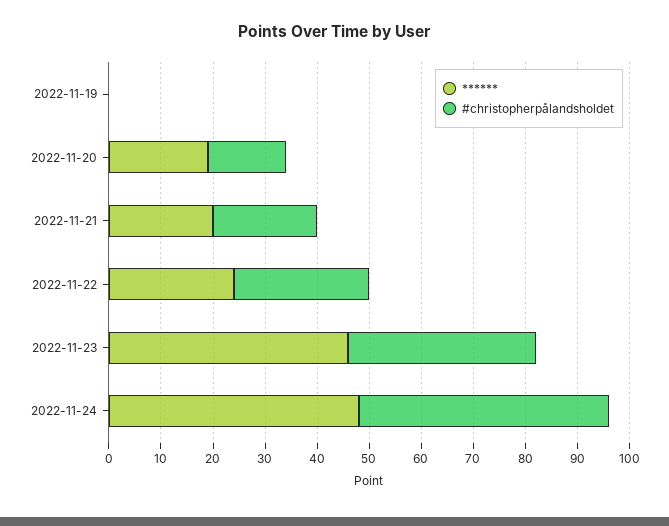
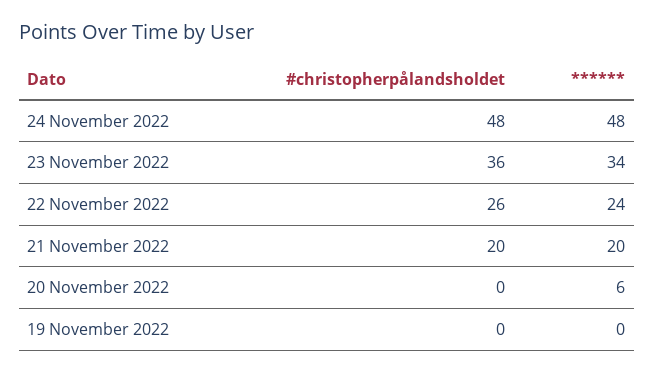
  {
    "******": {
      "2022-11-19": 0,
-     "2022-11-20": 20,
+     "2022-11-20": 6,
      "2022-11-21": 20,
      "2022-11-22": 24,
-     "2022-11-23": 45,
+     "2022-11-23": 34,
      "2022-11-24": 48
    },
    "#christopherpålandsholdet": {
      "2022-11-19": 0,
-     "2022-11-20": 15,
+     "2022-11-20": 0,
      "2022-11-21": 20,
      "2022-11-22": 26,
      "2022-11-23": 36,
      "2022-11-24": 48
    }
  }

